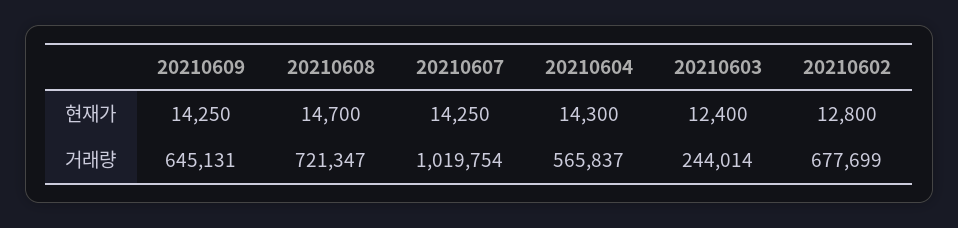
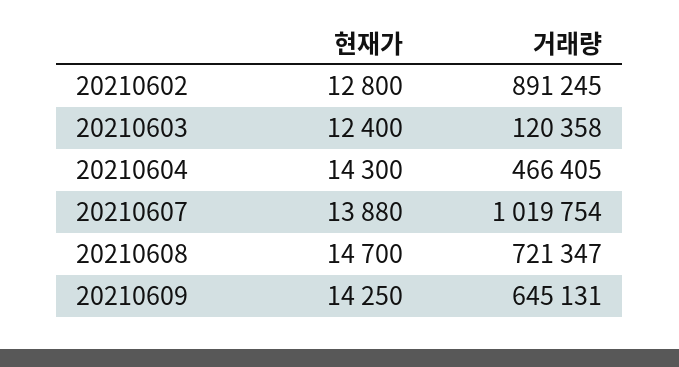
  {
    "20210609": {
      "현재가": 14250,
      "거래량": 645131
    },
    "20210608": {
      "현재가": 14700,
      "거래량": 721347
    },
    "20210607": {
-     "현재가": 14250,
+     "현재가": 13880,
      "거래량": 1019754
    },
    "20210604": {
      "현재가": 14300,
-     "거래량": 565837
+     "거래량": 466405
    },
    "20210603": {
      "현재가": 12400,
-     "거래량": 244014
+     "거래량": 120358
    },
    "20210602": {
      "현재가": 12800,
-     "거래량": 677699
+     "거래량": 891245
    }
  }

